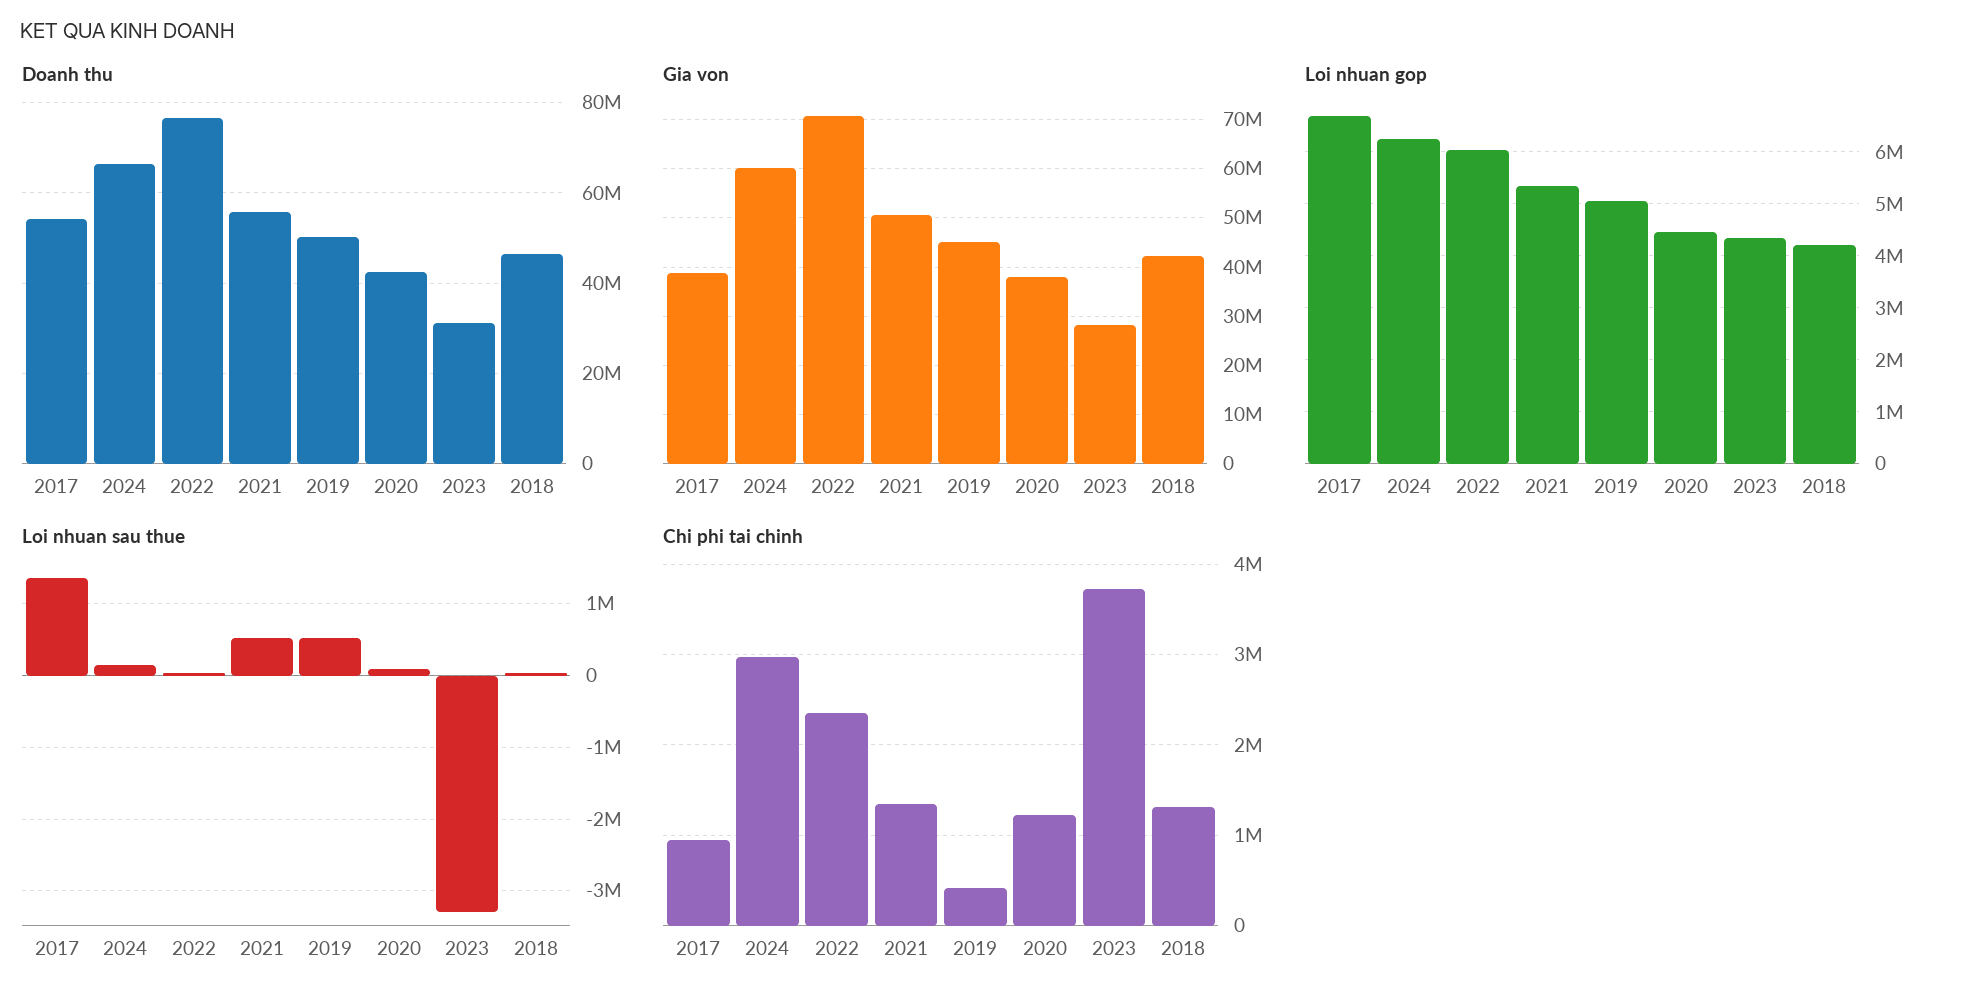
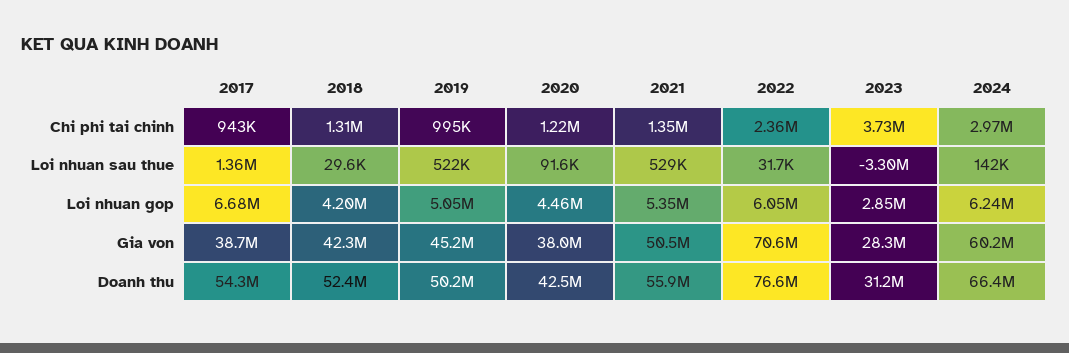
  {
    "Doanh thu": {
      "2017": 54300000,
      "2024": 66400000,
      "2022": 76600000,
      "2021": 55900000,
      "2019": 50200000,
      "2020": 42500000,
      "2023": 31200000,
-     "2018": 46000000
+     "2018": 52400000
    },
    "Gia von": {
      "2017": 38700000,
      "2024": 60200000,
      "2022": 70600000,
      "2021": 50500000,
      "2019": 45200000,
      "2020": 38000000,
      "2023": 28300000,
      "2018": 42300000
    },
    "Loi nhuan gop": {
      "2017": 6680000,
      "2024": 6240000,
      "2022": 6050000,
      "2021": 5350000,
      "2019": 5050000,
      "2020": 4460000,
-     "2023": 4400000,
+     "2023": 2850000,
      "2018": 4200000
    },
    "Loi nhuan sau thue": {
      "2017": 1360000,
      "2024": 142000,
      "2022": 31700,
      "2021": 529000,
      "2019": 522000,
      "2020": 91600,
      "2023": -3300000,
      "2018": 29600
    },
    "Chi phi tai chinh": {
      "2017": 943000,
      "2024": 2970000,
      "2022": 2360000,
      "2021": 1350000,
-     "2019": 400000,
+     "2019": 995000,
      "2020": 1220000,
      "2023": 3730000,
      "2018": 1310000
    }
  }

